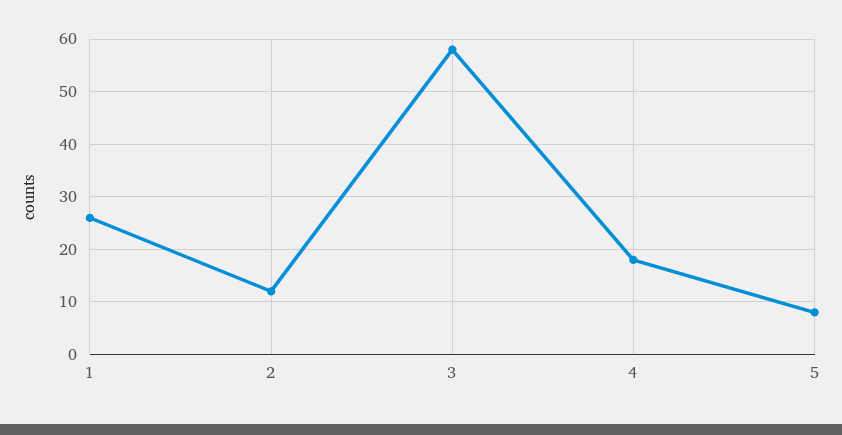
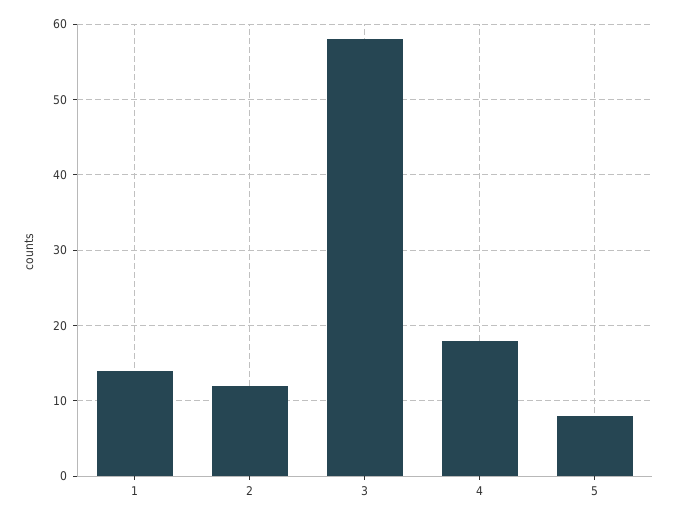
  {
-   "1": 25,
+   "1": 14,
    "2": 12,
    "3": 58,
    "4": 18,
    "5": 8
  }

